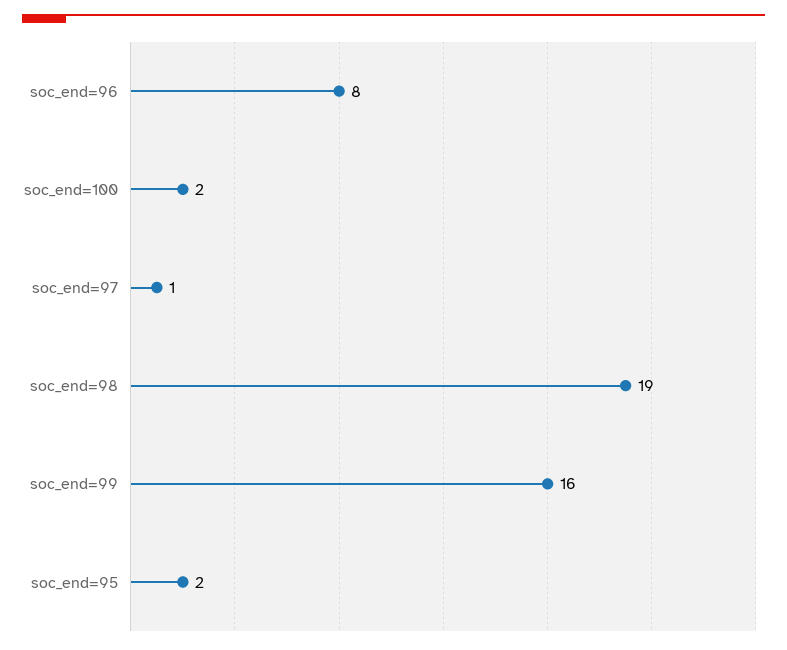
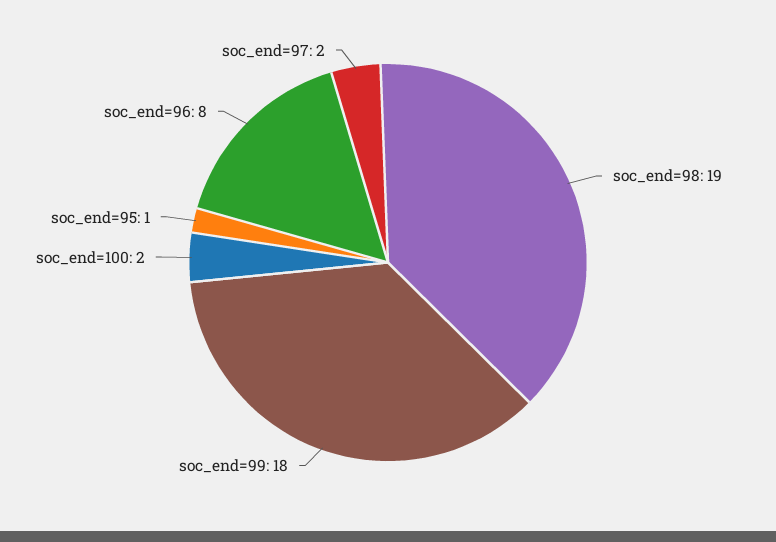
  {
    "soc_end=96": 8,
    "soc_end=100": 2,
-   "soc_end=97": 1,
+   "soc_end=97": 2,
    "soc_end=98": 19,
-   "soc_end=99": 16,
+   "soc_end=99": 18,
-   "soc_end=95": 2
+   "soc_end=95": 1
  }

